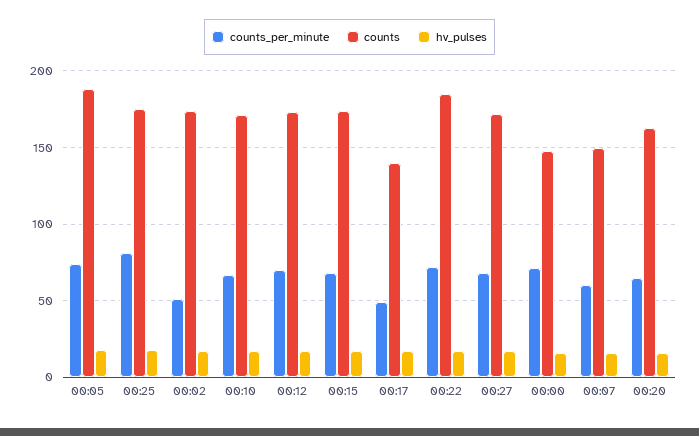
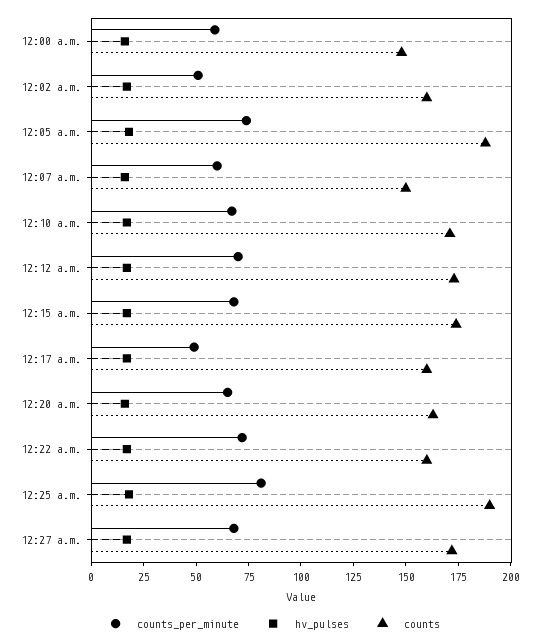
  {
    "counts_per_minute": {
      "00:05": 75,
      "00:25": 80,
      "00:02": 50,
      "00:10": 65,
      "00:12": 70,
      "00:15": 70,
      "00:17": 50,
      "00:22": 70,
      "00:27": 70,
-     "00:00": 70,
+     "00:00": 60,
      "00:07": 60,
      "00:20": 65
    },
    "counts": {
      "00:05": 190,
-     "00:25": 175,
+     "00:25": 190,
-     "00:02": 175,
+     "00:02": 160,
      "00:10": 170,
      "00:12": 175,
      "00:15": 175,
-     "00:17": 140,
+     "00:17": 160,
-     "00:22": 185,
+     "00:22": 160,
      "00:27": 170,
      "00:00": 150,
      "00:07": 150,
      "00:20": 165
    },
    "hv_pulses": {
      "00:05": 20,
      "00:25": 20,
      "00:02": 15,
      "00:10": 15,
      "00:12": 15,
      "00:15": 15,
      "00:17": 15,
      "00:22": 15,
      "00:27": 15,
      "00:00": 15,
      "00:07": 15,
      "00:20": 15
    }
  }

